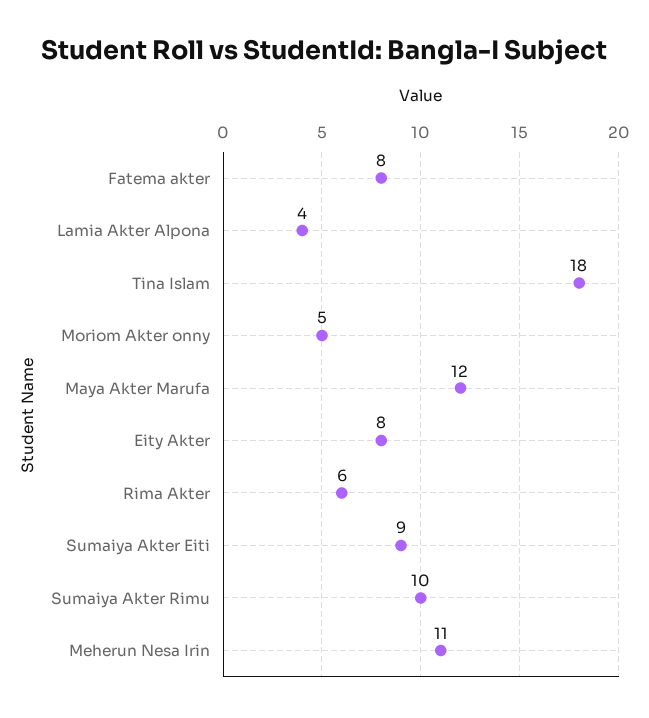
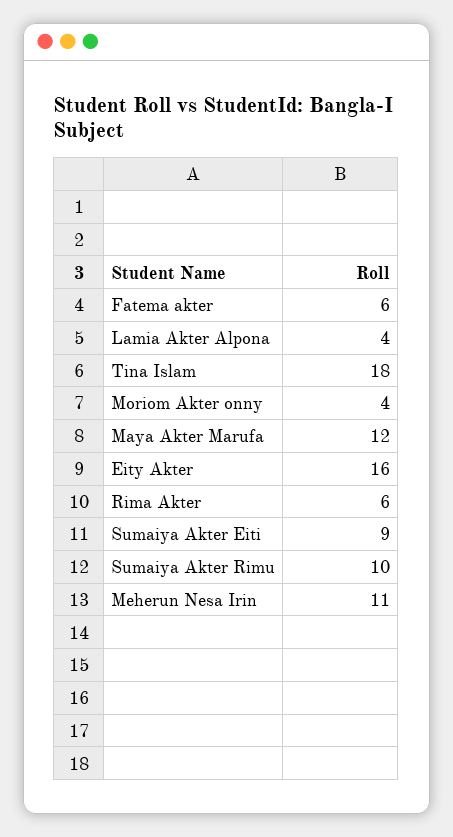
  {
-   "Fatema akter": 8,
+   "Fatema akter": 6,
    "Lamia Akter Alpona": 4,
    "Tina Islam": 18,
-   "Moriom Akter onny": 5,
+   "Moriom Akter onny": 4,
    "Maya Akter Marufa": 12,
-   "Eity Akter": 8,
+   "Eity Akter": 16,
    "Rima Akter": 6,
    "Sumaiya Akter Eiti": 9,
    "Sumaiya Akter Rimu": 10,
    "Meherun Nesa Irin": 11
  }

